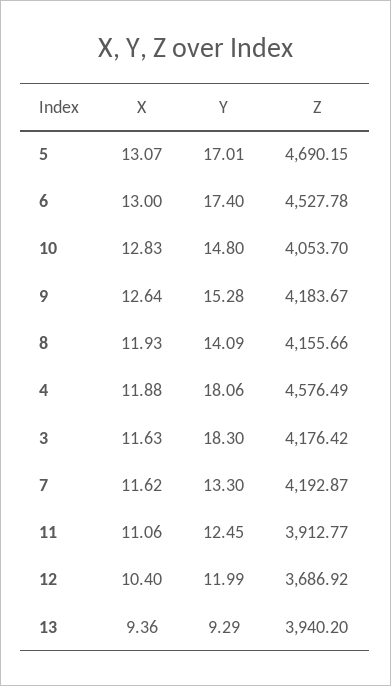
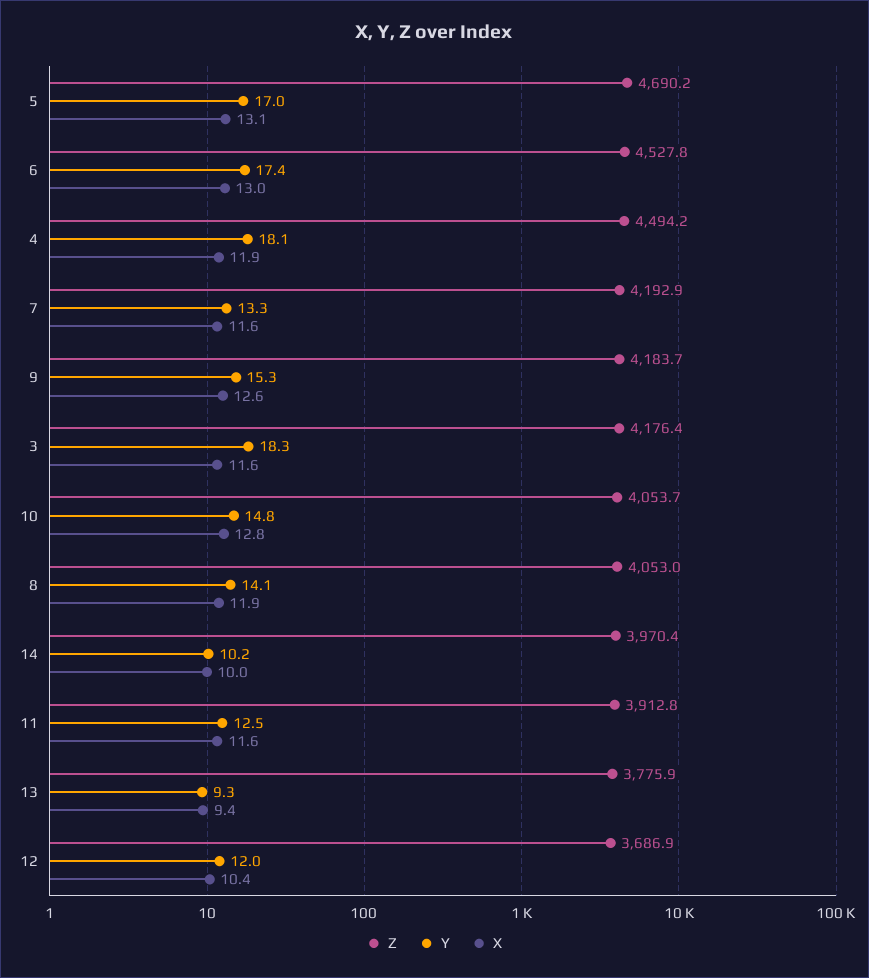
  {
    "X": {
      "5": 13.07,
      "6": 13,
      "10": 12.83,
      "9": 12.64,
      "8": 11.93,
      "4": 11.88,
      "3": 11.63,
      "7": 11.62,
-     "11": 11.06,
+     "11": 11.6,
      "12": 10.4,
-     "13": 9.36
+     "13": 9.36,
+     "14": 10
    },
    "Y": {
      "5": 17.01,
      "6": 17.4,
      "10": 14.8,
      "9": 15.28,
      "8": 14.09,
      "4": 18.06,
      "3": 18.3,
      "7": 13.3,
      "11": 12.45,
      "12": 11.99,
-     "13": 9.29
+     "13": 9.29,
+     "14": 10.2
    },
    "Z": {
      "5": 4690.15,
      "6": 4527.78,
      "10": 4053.7,
      "9": 4183.67,
-     "8": 4155.66,
+     "8": 4053,
-     "4": 4576.49,
+     "4": 4494.2,
      "3": 4176.42,
      "7": 4192.87,
      "11": 3912.77,
      "12": 3686.92,
-     "13": 3940.2
+     "13": 3775.9,
+     "14": 3970.4
    }
  }

